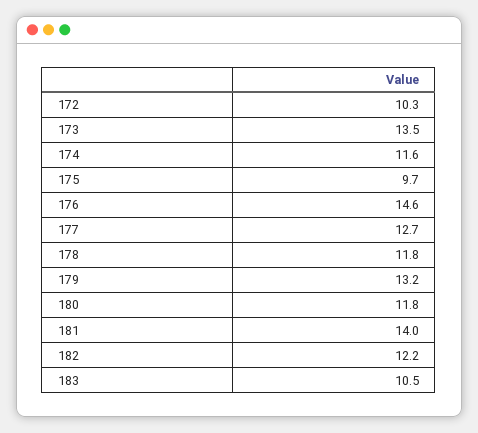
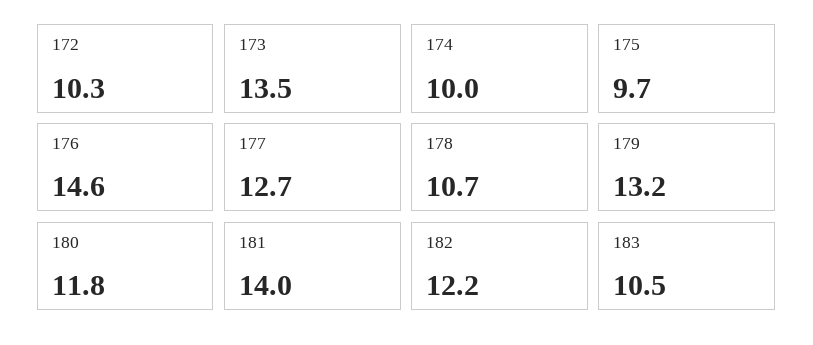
  {
    "172": 10.3,
    "173": 13.5,
-   "174": 11.6,
+   "174": 10,
    "175": 9.7,
    "176": 14.6,
    "177": 12.7,
-   "178": 11.8,
+   "178": 10.7,
    "179": 13.2,
    "180": 11.8,
    "181": 14,
    "182": 12.2,
    "183": 10.5
  }

